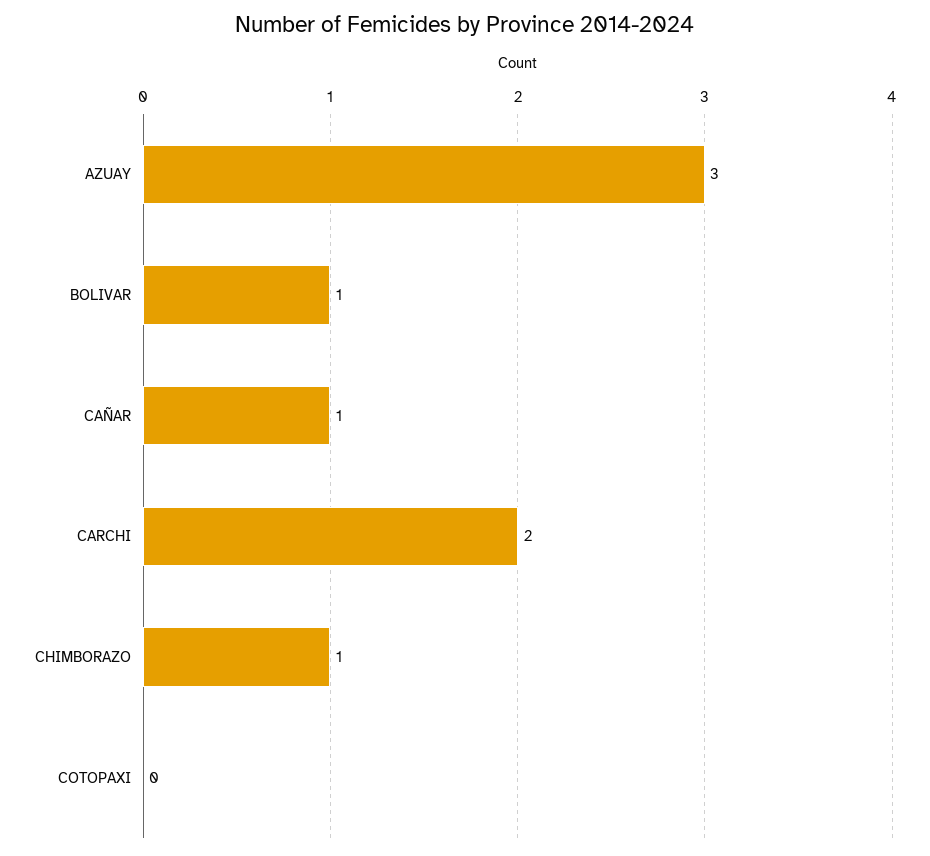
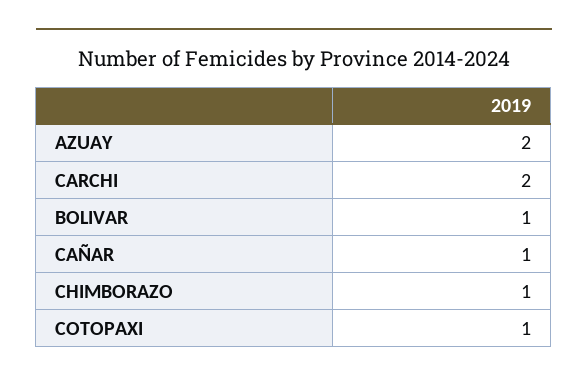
  {
-   "AZUAY": 3,
+   "AZUAY": 2,
    "BOLIVAR": 1,
    "CAÑAR": 1,
    "CARCHI": 2,
    "CHIMBORAZO": 1,
-   "COTOPAXI": 0
+   "COTOPAXI": 1
  }

